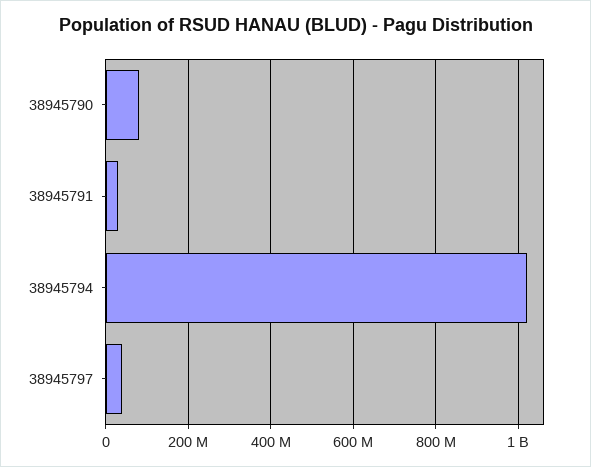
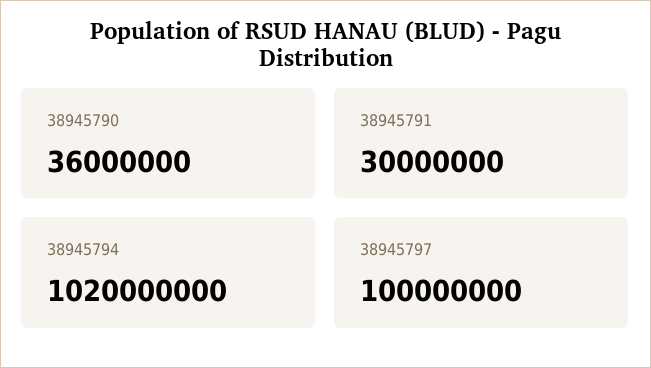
  {
-   "38945790": 80000000,
+   "38945790": 36000000,
    "38945791": 30000000,
    "38945794": 1020000000,
-   "38945797": 40000000
+   "38945797": 100000000
  }

